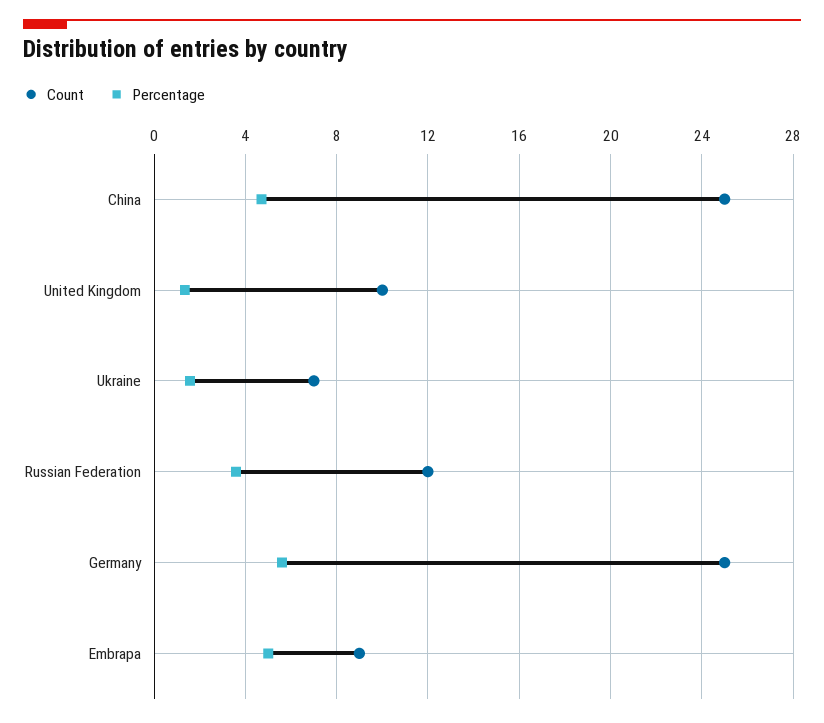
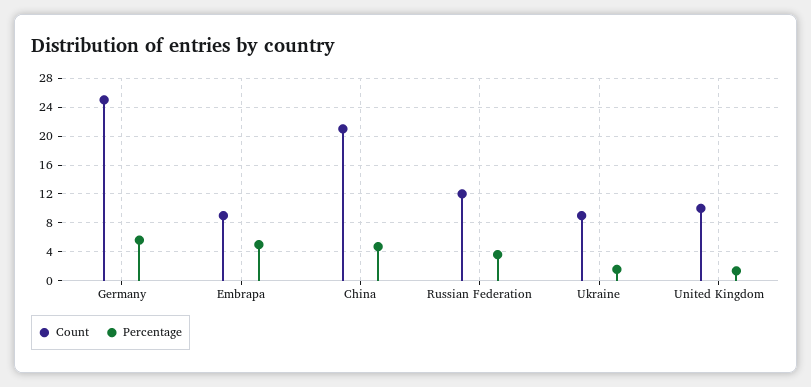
  {
    "Count": {
-     "China": 25,
+     "China": 21,
      "United Kingdom": 10,
-     "Ukraine": 7,
+     "Ukraine": 9,
      "Russian Federation": 12,
      "Germany": 25,
      "Embrapa": 9
    },
    "Percentage": {
      "China": 4.5,
      "United Kingdom": 1.5,
      "Ukraine": 1.5,
      "Russian Federation": 3.5,
      "Germany": 5.5,
      "Embrapa": 5
    }
  }

